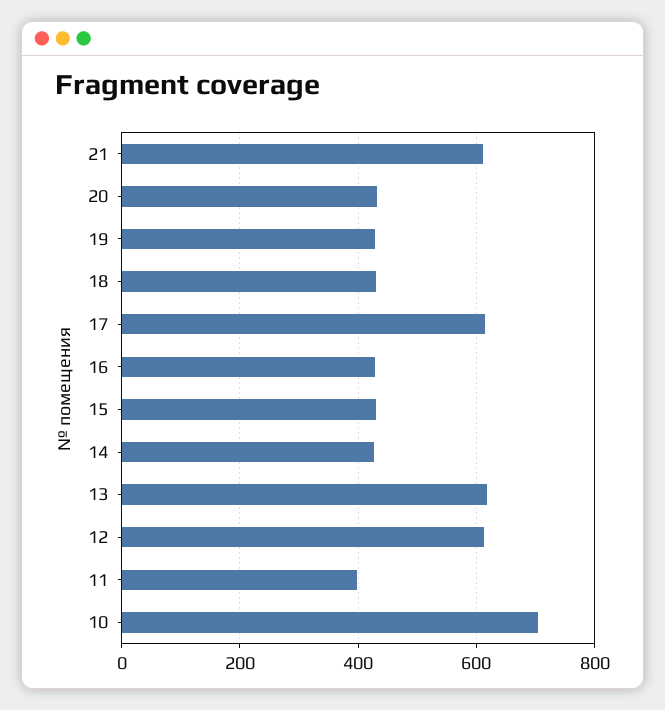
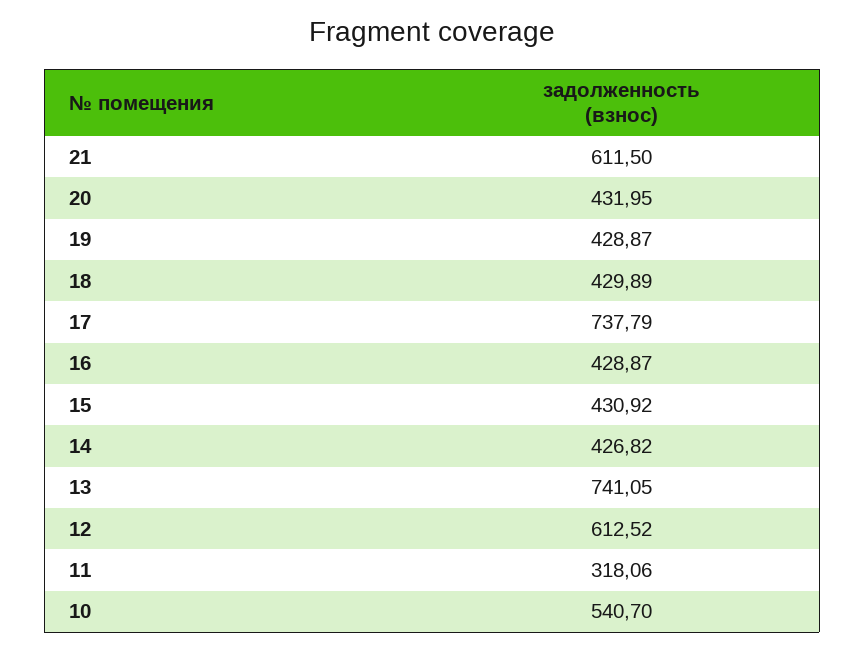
  {
    "21": 611.5,
    "20": 431.95,
    "19": 428.87,
    "18": 429.89,
-   "17": 620,
+   "17": 737.79,
    "16": 428.87,
    "15": 430.92,
    "14": 426.82,
-   "13": 620,
+   "13": 741.05,
    "12": 612.52,
-   "11": 400,
+   "11": 318.06,
-   "10": 700
+   "10": 540.7
  }

